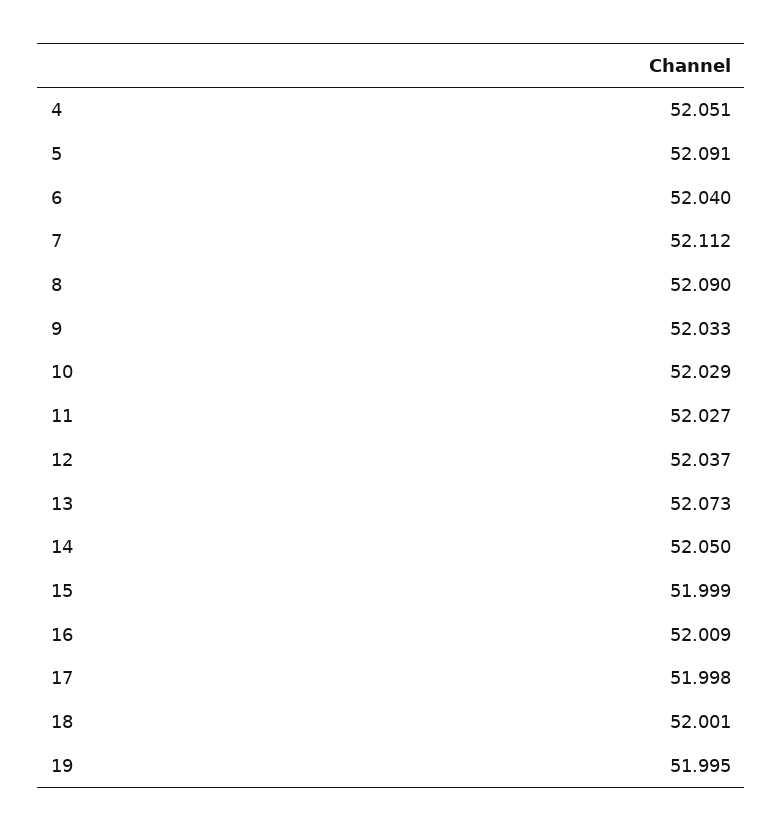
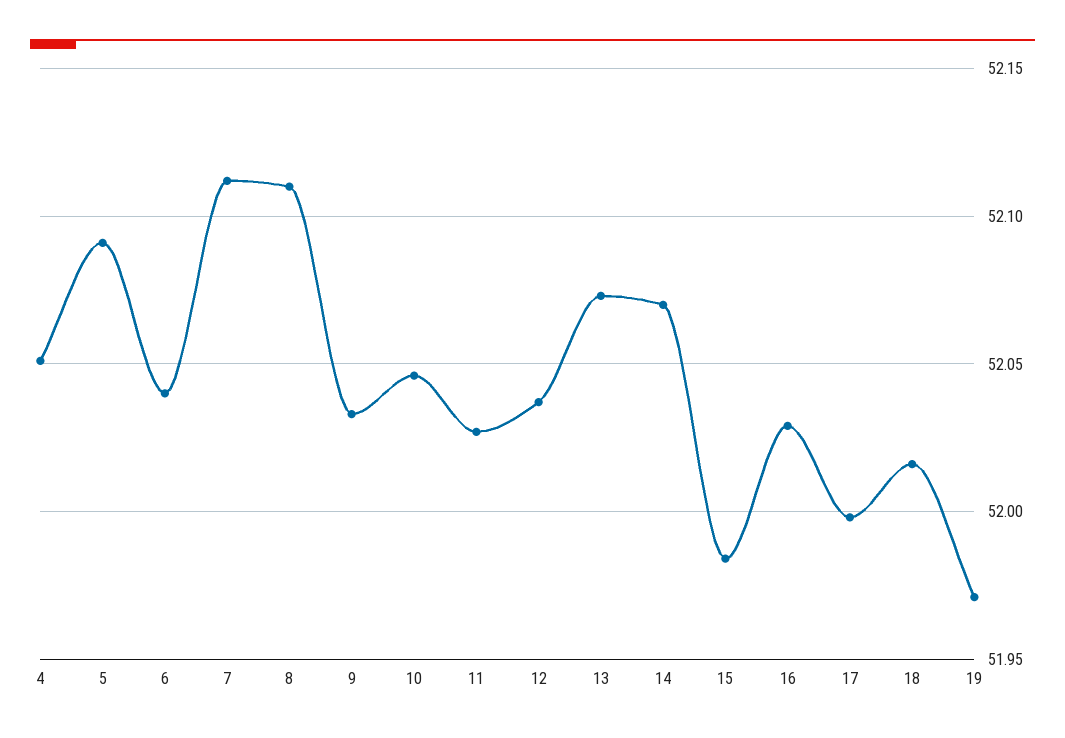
  {
    "4": 52.051,
    "5": 52.091,
    "6": 52.04,
    "7": 52.112,
-   "8": 52.09,
+   "8": 52.11,
    "9": 52.033,
-   "10": 52.029,
+   "10": 52.045,
    "11": 52.027,
    "12": 52.037,
    "13": 52.073,
-   "14": 52.05,
+   "14": 52.07,
-   "15": 51.999,
+   "15": 51.985,
-   "16": 52.009,
+   "16": 52.03,
    "17": 51.998,
-   "18": 52.001,
+   "18": 52.015,
-   "19": 51.995
+   "19": 51.97
  }

